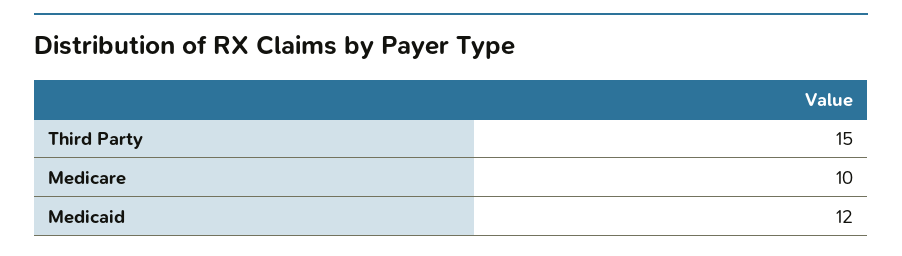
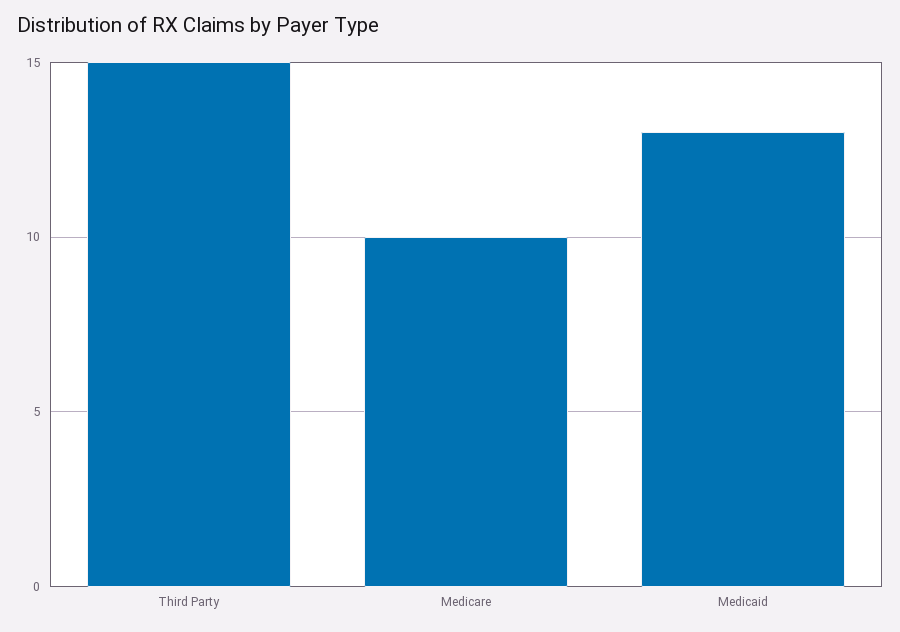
  {
    "Third Party": 15,
    "Medicare": 10,
-   "Medicaid": 12
+   "Medicaid": 13
  }

